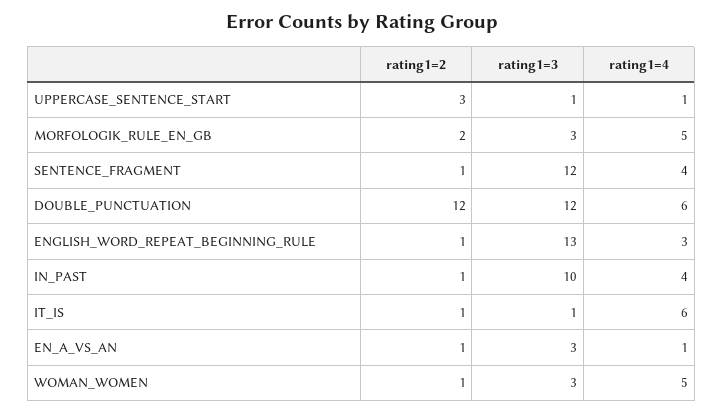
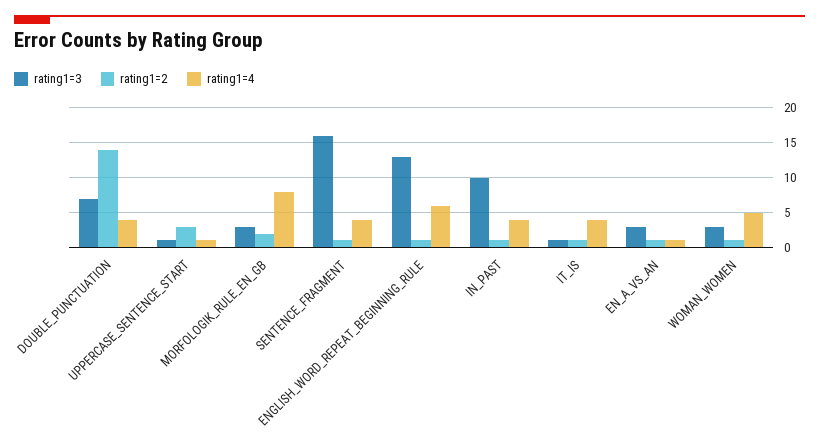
  {
    "rating1=2": {
      "UPPERCASE_SENTENCE_START": 3,
      "MORFOLOGIK_RULE_EN_GB": 2,
      "SENTENCE_FRAGMENT": 1,
-     "DOUBLE_PUNCTUATION": 12,
+     "DOUBLE_PUNCTUATION": 14,
      "ENGLISH_WORD_REPEAT_BEGINNING_RULE": 1,
      "IN_PAST": 1,
      "IT_IS": 1,
      "EN_A_VS_AN": 1,
      "WOMAN_WOMEN": 1
    },
    "rating1=3": {
      "UPPERCASE_SENTENCE_START": 1,
      "MORFOLOGIK_RULE_EN_GB": 3,
-     "SENTENCE_FRAGMENT": 12,
+     "SENTENCE_FRAGMENT": 16,
-     "DOUBLE_PUNCTUATION": 12,
+     "DOUBLE_PUNCTUATION": 7,
      "ENGLISH_WORD_REPEAT_BEGINNING_RULE": 13,
      "IN_PAST": 10,
      "IT_IS": 1,
      "EN_A_VS_AN": 3,
      "WOMAN_WOMEN": 3
    },
    "rating1=4": {
      "UPPERCASE_SENTENCE_START": 1,
-     "MORFOLOGIK_RULE_EN_GB": 5,
+     "MORFOLOGIK_RULE_EN_GB": 8,
      "SENTENCE_FRAGMENT": 4,
-     "DOUBLE_PUNCTUATION": 6,
+     "DOUBLE_PUNCTUATION": 4,
-     "ENGLISH_WORD_REPEAT_BEGINNING_RULE": 3,
+     "ENGLISH_WORD_REPEAT_BEGINNING_RULE": 6,
      "IN_PAST": 4,
-     "IT_IS": 6,
+     "IT_IS": 4,
      "EN_A_VS_AN": 1,
      "WOMAN_WOMEN": 5
    }
  }

